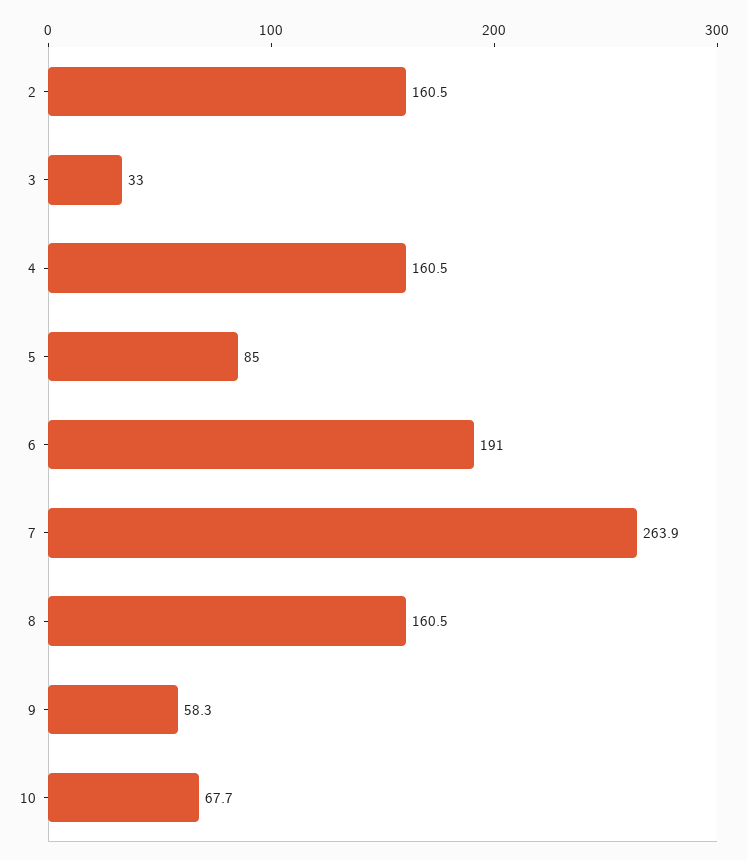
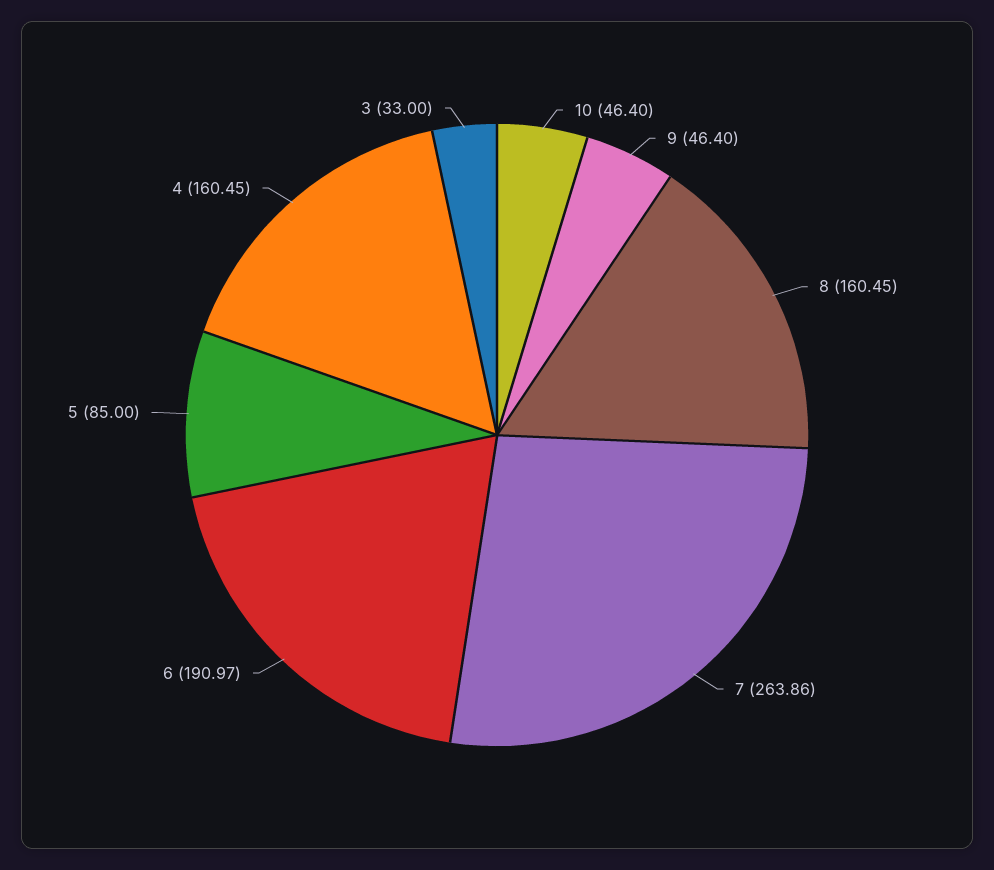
  {
-   "2": 160.5,
    "3": 33,
    "4": 160.45,
    "5": 85,
    "6": 190.97,
    "7": 263.86,
    "8": 160.45,
-   "9": 58.3,
+   "9": 46.4,
-   "10": 67.7
+   "10": 46.4
  }

